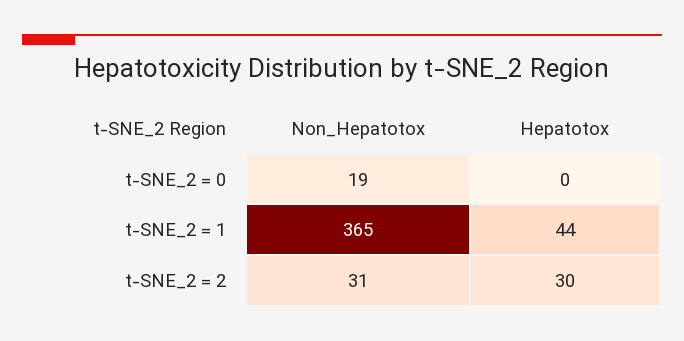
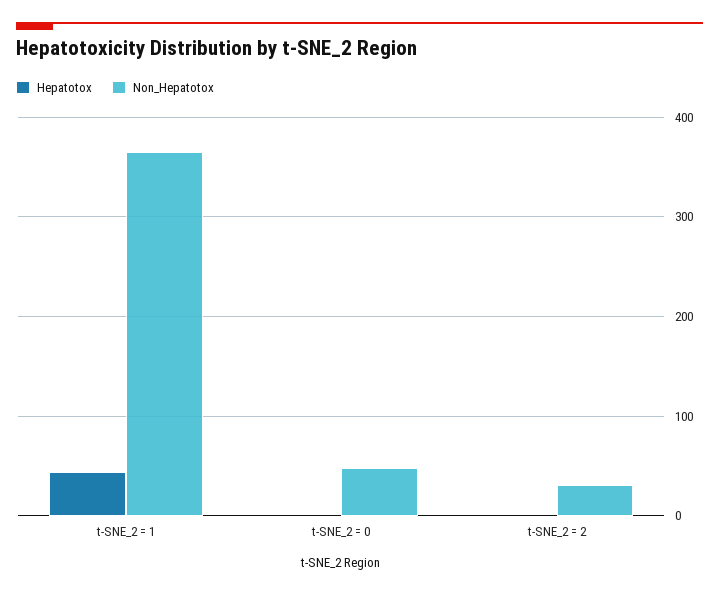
  {
    "Non_Hepatotox": {
-     "t-SNE_2 = 0": 19,
+     "t-SNE_2 = 0": 50,
      "t-SNE_2 = 1": 365,
      "t-SNE_2 = 2": 31
    },
    "Hepatotox": {
      "t-SNE_2 = 0": 0,
      "t-SNE_2 = 1": 44,
-     "t-SNE_2 = 2": 30
+     "t-SNE_2 = 2": 0
    }
  }

